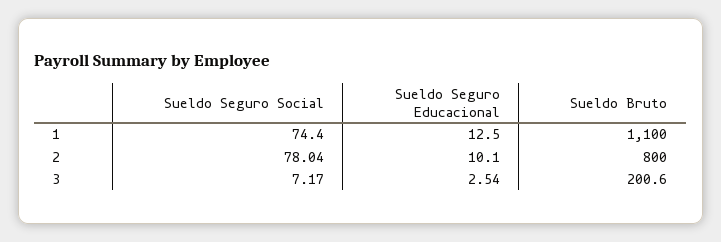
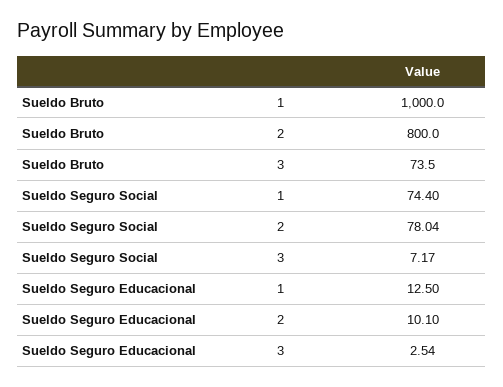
  {
    "Sueldo Seguro Social": {
      "1": 74.4,
      "2": 78.04,
      "3": 7.17
    },
    "Sueldo Seguro Educacional": {
      "1": 12.5,
      "2": 10.1,
      "3": 2.54
    },
    "Sueldo Bruto": {
-     "1": 1100,
+     "1": 1000,
      "2": 800,
-     "3": 200.6
+     "3": 73.5
    }
  }

